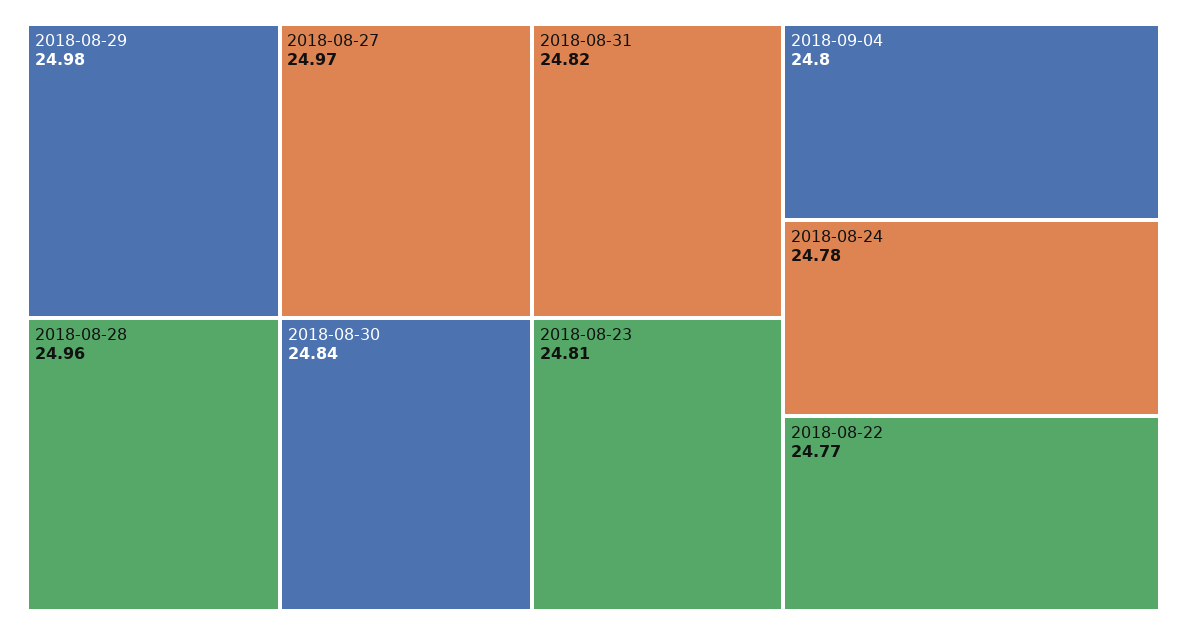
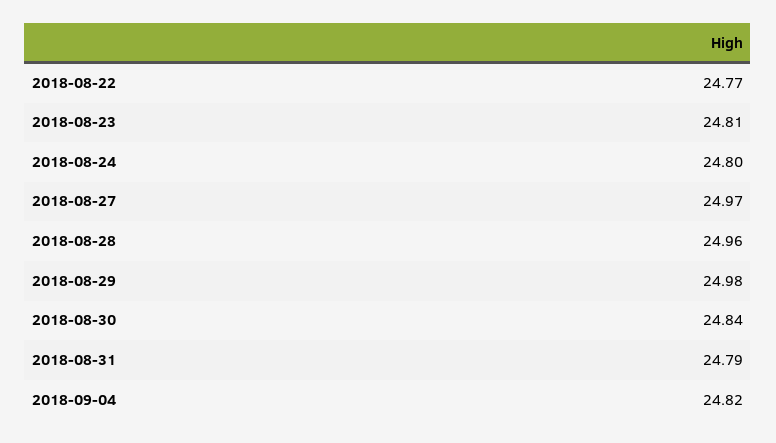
  {
    "2018-08-29": 24.98,
    "2018-08-27": 24.97,
    "2018-08-28": 24.96,
    "2018-08-30": 24.84,
-   "2018-08-31": 24.82,
+   "2018-08-31": 24.79,
    "2018-08-23": 24.81,
-   "2018-09-04": 24.8,
+   "2018-09-04": 24.82,
-   "2018-08-24": 24.78,
+   "2018-08-24": 24.8,
    "2018-08-22": 24.77
  }

